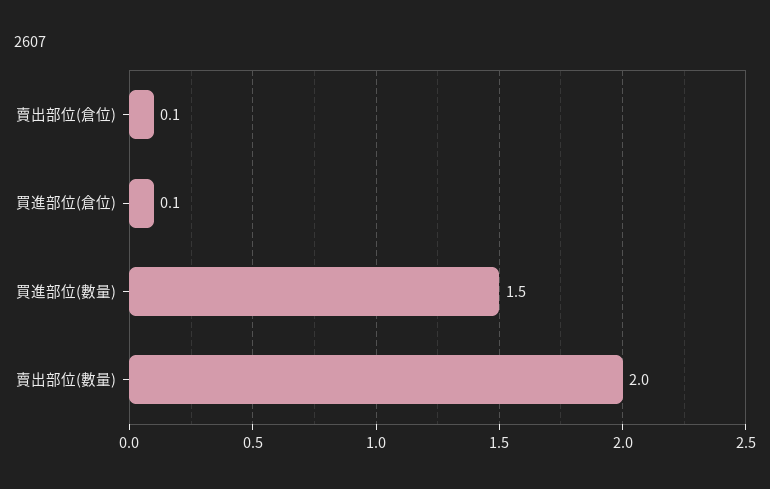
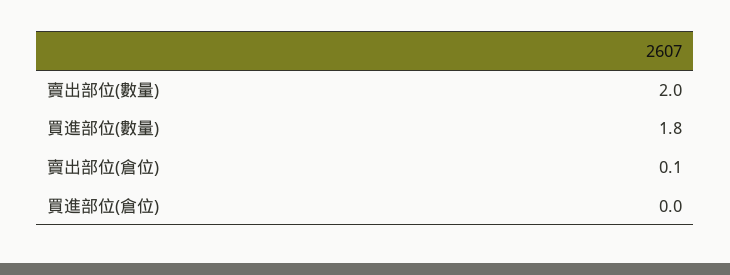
  {
    "賣出部位(倉位)": 0.1,
-   "買進部位(倉位)": 0.1,
+   "買進部位(倉位)": 0,
-   "買進部位(數量)": 1.5,
+   "買進部位(數量)": 1.8,
    "賣出部位(數量)": 2
  }

